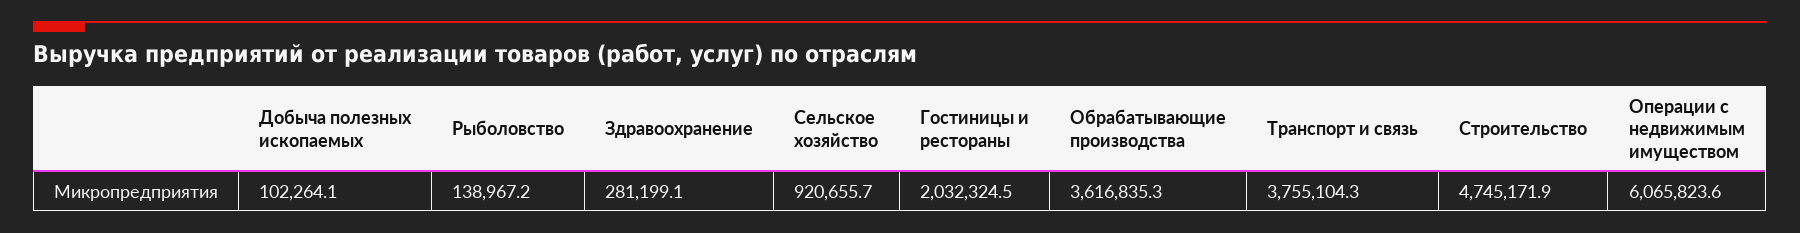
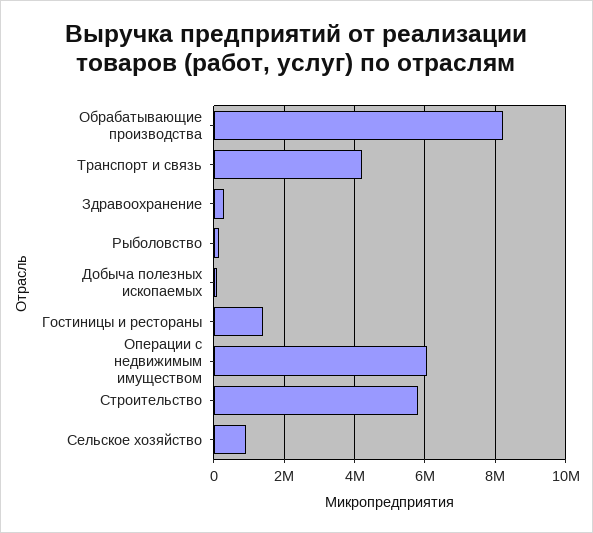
  {
    "Добыча полезных ископаемых": 102264.1,
    "Рыболовство": 138967.2,
    "Здравоохранение": 281199.1,
    "Сельское хозяйство": 920655.7,
-   "Гостиницы и рестораны": 2032324.5,
+   "Гостиницы и рестораны": 1400000,
-   "Обрабатывающие производства": 3616835.3,
+   "Обрабатывающие производства": 8200000,
-   "Транспорт и связь": 3755104.3,
+   "Транспорт и связь": 4200000,
-   "Строительство": 4745171.9,
+   "Строительство": 5800000,
    "Операции с недвижимым имуществом": 6065823.6
  }

